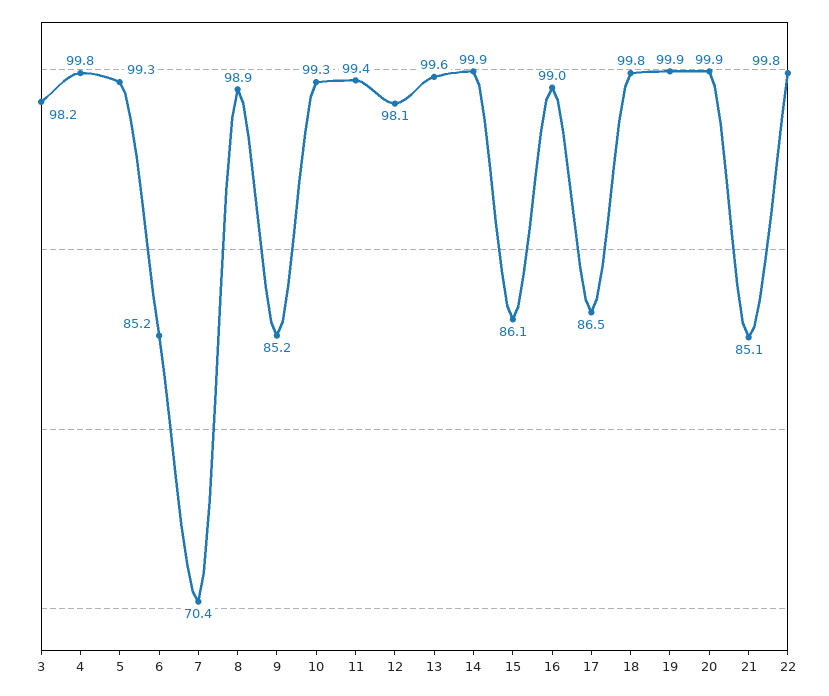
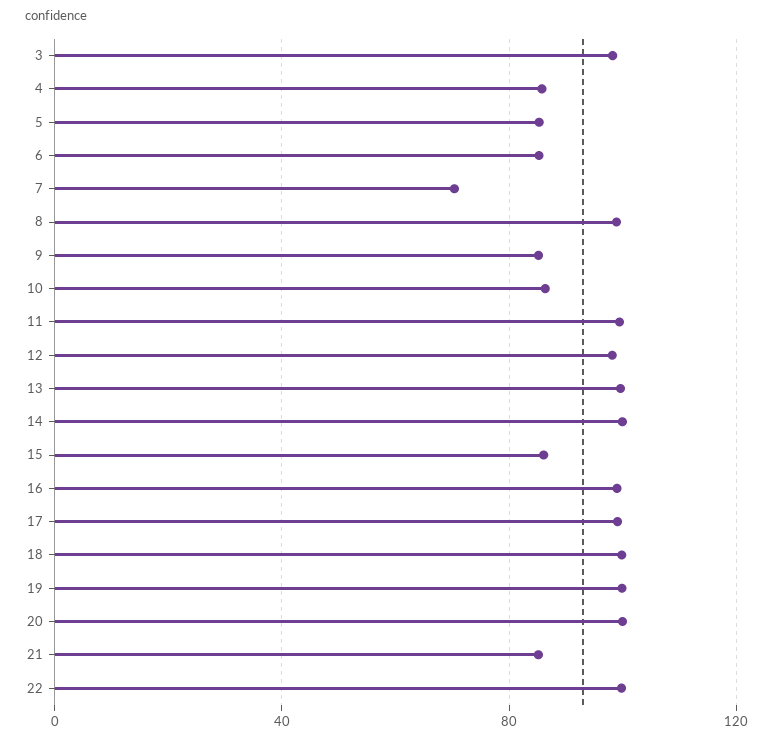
  {
    "3": 98.2,
-   "4": 99.8,
+   "4": 85,
-   "5": 99.3,
+   "5": 85,
    "6": 85.2,
    "7": 70.4,
    "8": 98.9,
    "9": 85.2,
-   "10": 99.3,
+   "10": 85,
    "11": 99.4,
    "12": 98.1,
    "13": 99.6,
    "14": 99.9,
    "15": 86.1,
    "16": 99,
-   "17": 86.5,
+   "17": 100,
    "18": 99.8,
    "19": 99.9,
    "20": 99.9,
    "21": 85.1,
    "22": 99.8
  }

